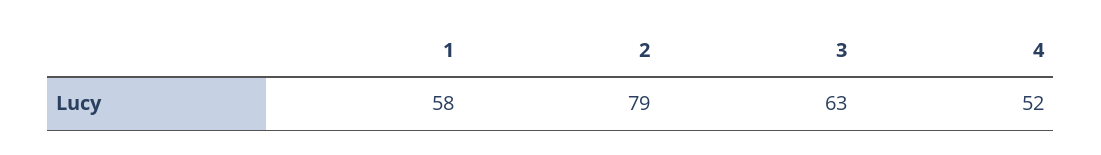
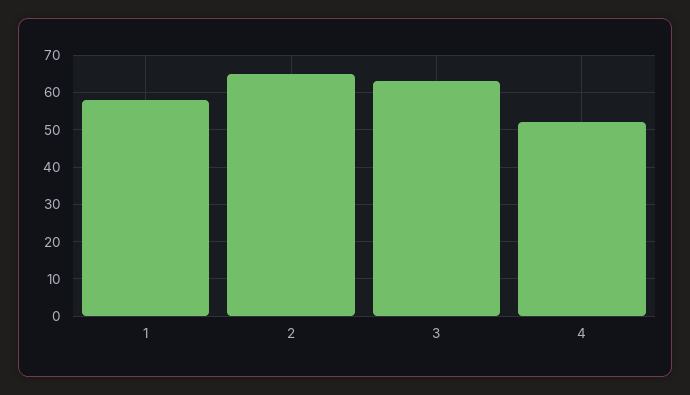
  {
    "1": 58,
-   "2": 79,
+   "2": 65,
    "3": 63,
    "4": 52
  }

